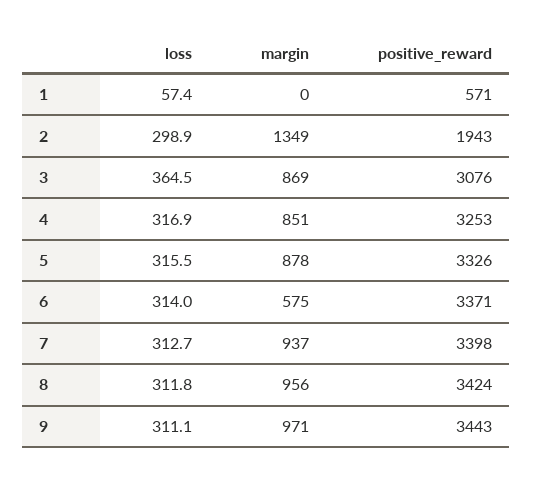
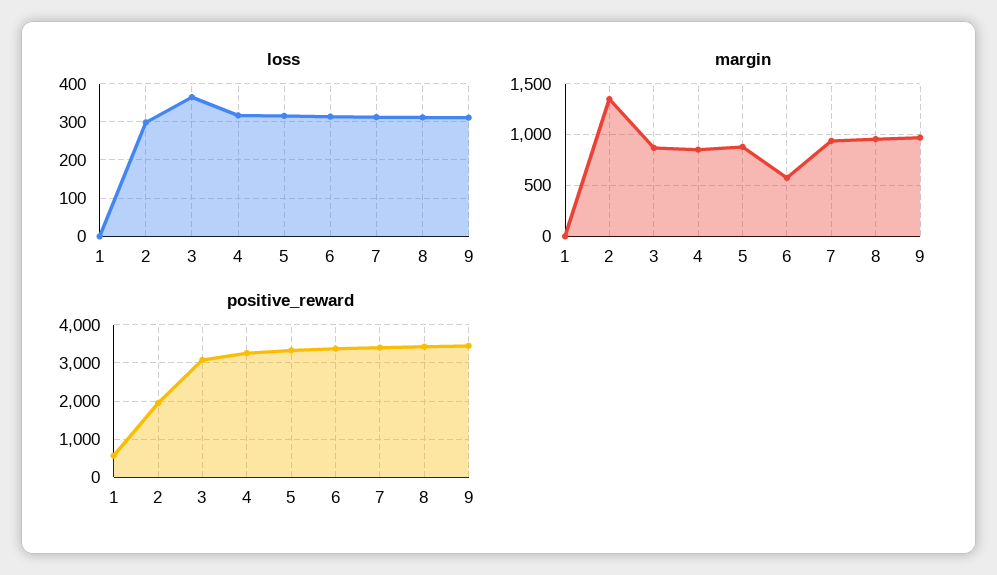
  {
    "loss": {
-     "1": 57.4,
+     "1": 0,
      "2": 298.9,
      "3": 364.5,
      "4": 316.9,
      "5": 315.5,
      "6": 314,
      "7": 312.7,
      "8": 311.8,
      "9": 311.1
    },
    "margin": {
      "1": 0,
      "2": 1349,
      "3": 869,
      "4": 851,
      "5": 878,
      "6": 575,
      "7": 937,
      "8": 956,
      "9": 971
    },
    "positive_reward": {
      "1": 571,
      "2": 1943,
      "3": 3076,
      "4": 3253,
      "5": 3326,
      "6": 3371,
      "7": 3398,
      "8": 3424,
      "9": 3443
    }
  }

